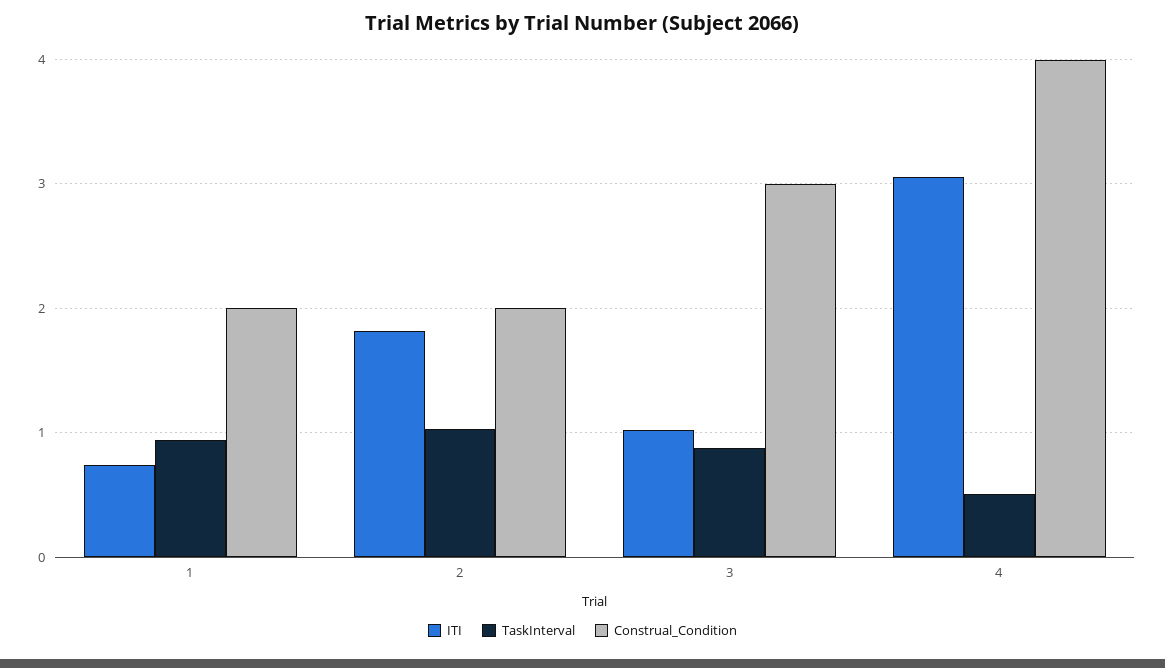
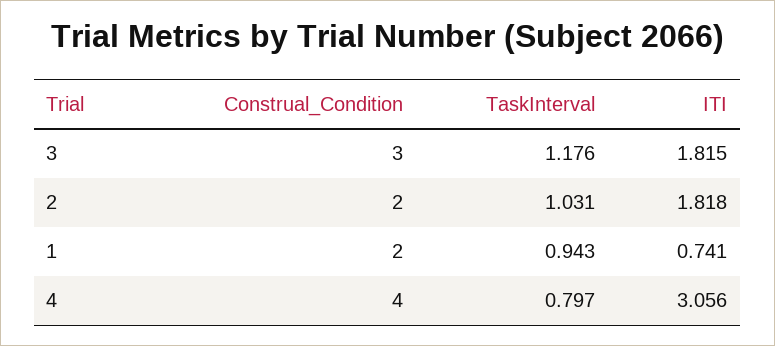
  {
    "ITI": {
      "1": 0.741,
      "2": 1.818,
-     "3": 1,
+     "3": 1.815,
      "4": 3.056
    },
    "TaskInterval": {
      "1": 0.943,
      "2": 1.031,
-     "3": 0.9,
+     "3": 1.176,
-     "4": 0.5
+     "4": 0.797
    },
    "Construal_Condition": {
      "1": 2,
      "2": 2,
      "3": 3,
      "4": 4
    }
  }

